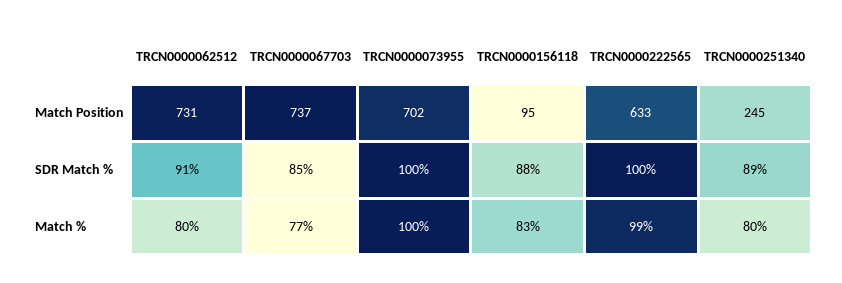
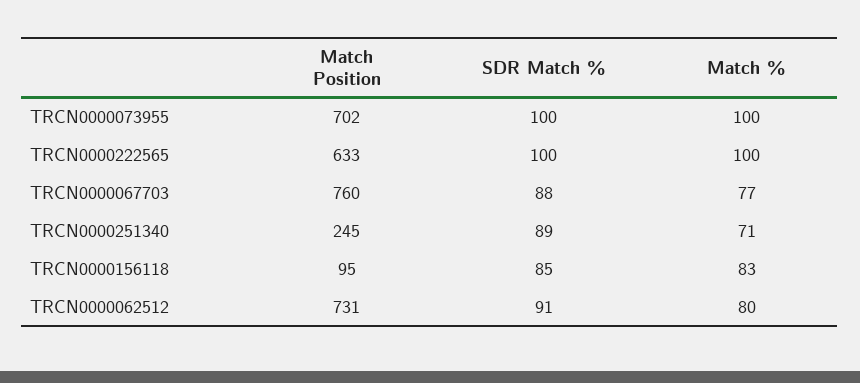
  {
    "TRCN0000062512": {
      "Match Position": 731,
      "SDR Match %": 91,
      "Match %": 80
    },
    "TRCN0000067703": {
-     "Match Position": 737,
+     "Match Position": 760,
-     "SDR Match %": 85,
+     "SDR Match %": 88,
      "Match %": 77
    },
    "TRCN0000073955": {
      "Match Position": 702,
      "SDR Match %": 100,
      "Match %": 100
    },
    "TRCN0000156118": {
      "Match Position": 95,
-     "SDR Match %": 88,
+     "SDR Match %": 85,
      "Match %": 83
    },
    "TRCN0000222565": {
      "Match Position": 633,
      "SDR Match %": 100,
-     "Match %": 99
+     "Match %": 100
    },
    "TRCN0000251340": {
      "Match Position": 245,
      "SDR Match %": 89,
-     "Match %": 80
+     "Match %": 71
    }
  }

